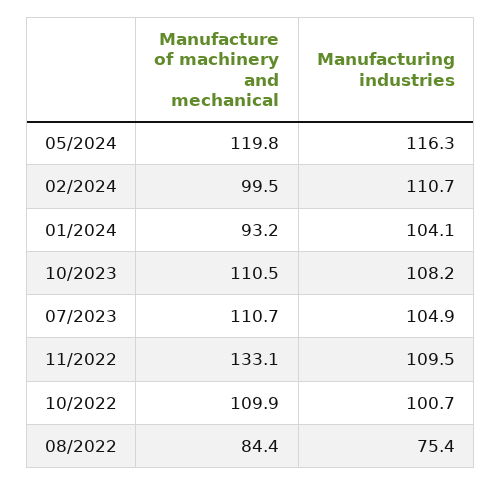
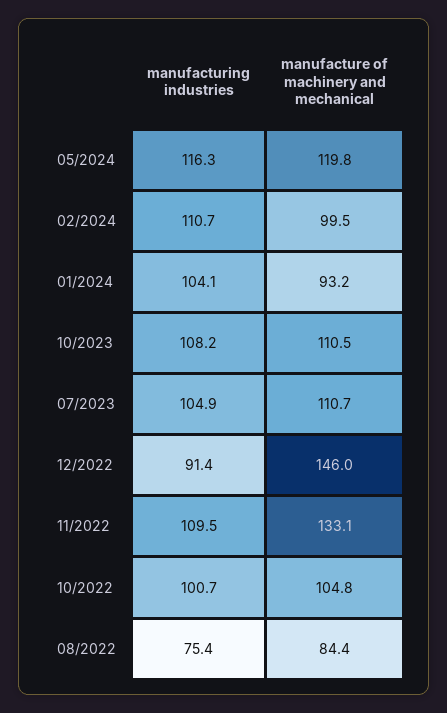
  {
    "Manufacture of machinery and mechanical": {
      "05/2024": 119.8,
      "02/2024": 99.5,
      "01/2024": 93.2,
      "10/2023": 110.5,
      "07/2023": 110.7,
      "11/2022": 133.1,
-     "10/2022": 109.9,
+     "10/2022": 104.8,
-     "08/2022": 84.4
+     "08/2022": 84.4,
+     "12/2022": 146
    },
    "Manufacturing industries": {
      "05/2024": 116.3,
      "02/2024": 110.7,
      "01/2024": 104.1,
      "10/2023": 108.2,
      "07/2023": 104.9,
      "11/2022": 109.5,
      "10/2022": 100.7,
-     "08/2022": 75.4
+     "08/2022": 75.4,
+     "12/2022": 91.4
    }
  }

